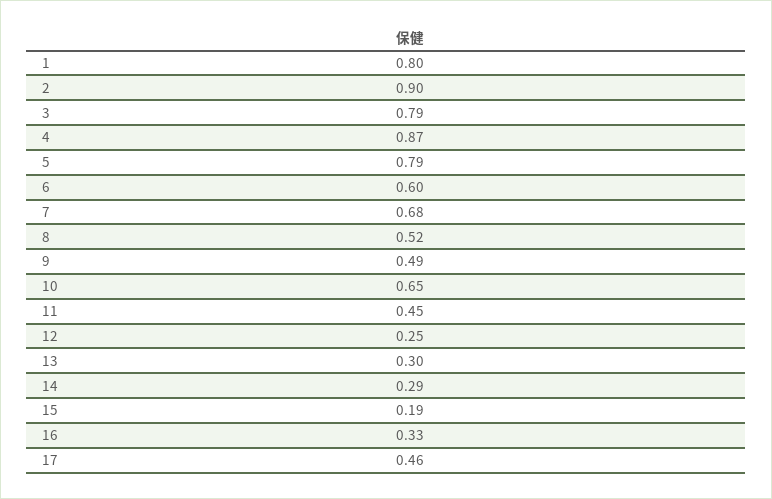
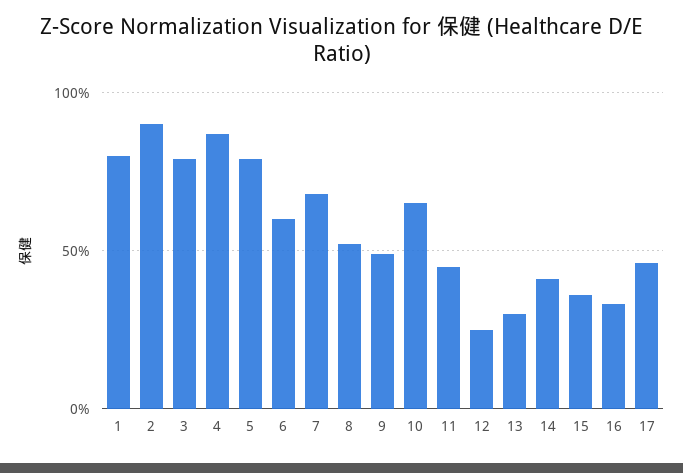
  {
    "1": 0.8,
    "2": 0.9,
    "3": 0.79,
    "4": 0.87,
    "5": 0.79,
    "6": 0.6,
    "7": 0.68,
    "8": 0.52,
    "9": 0.49,
    "10": 0.65,
    "11": 0.45,
    "12": 0.25,
    "13": 0.3,
-   "14": 0.29,
+   "14": 0.4,
-   "15": 0.19,
+   "15": 0.35,
    "16": 0.33,
    "17": 0.46
  }

